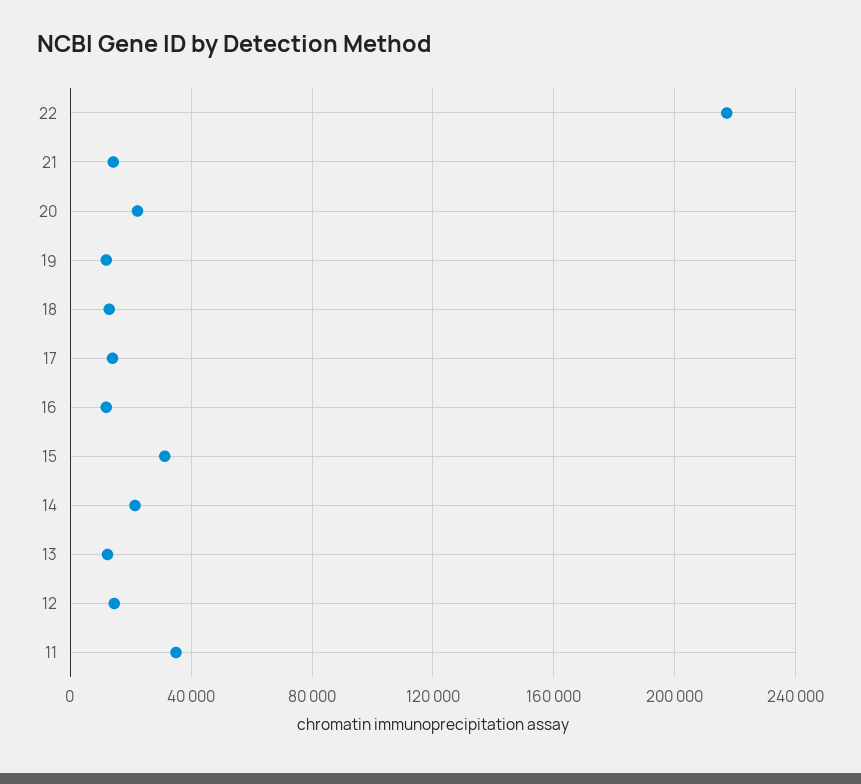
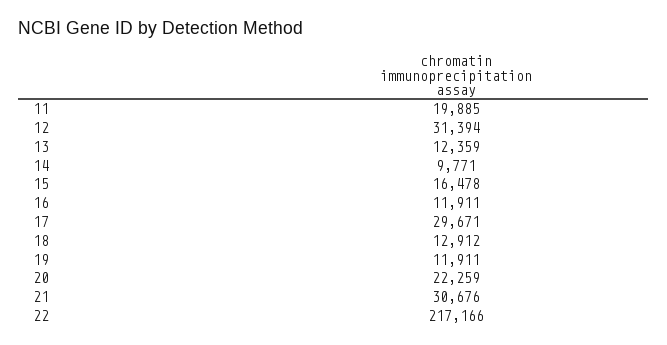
  {
    "22": 217166,
-   "21": 15000,
+   "21": 30676,
    "20": 22259,
    "19": 11911,
    "18": 12912,
-   "17": 15000,
+   "17": 29671,
    "16": 11911,
-   "15": 30000,
+   "15": 16478,
-   "14": 20000,
+   "14": 9771,
    "13": 12359,
-   "12": 15000,
+   "12": 31394,
-   "11": 35000
+   "11": 19885
  }

